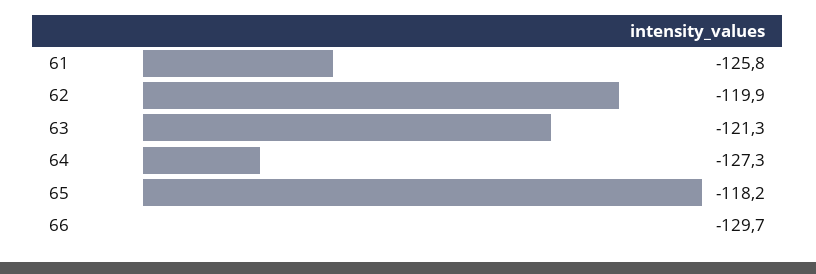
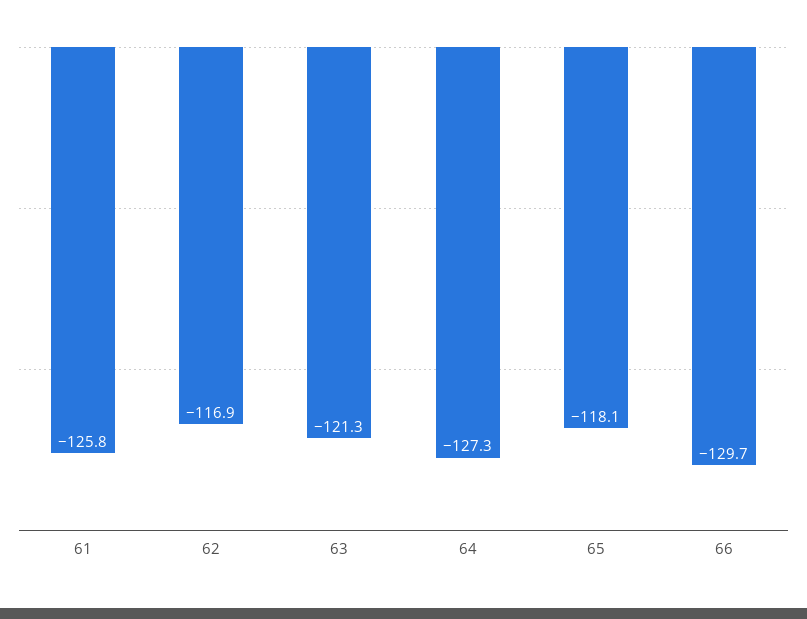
  {
    "61": -125.8,
-   "62": -119.9,
+   "62": -116.9,
    "63": -121.3,
    "64": -127.3,
-   "65": -118.2,
+   "65": -118.1,
    "66": -129.7
  }

